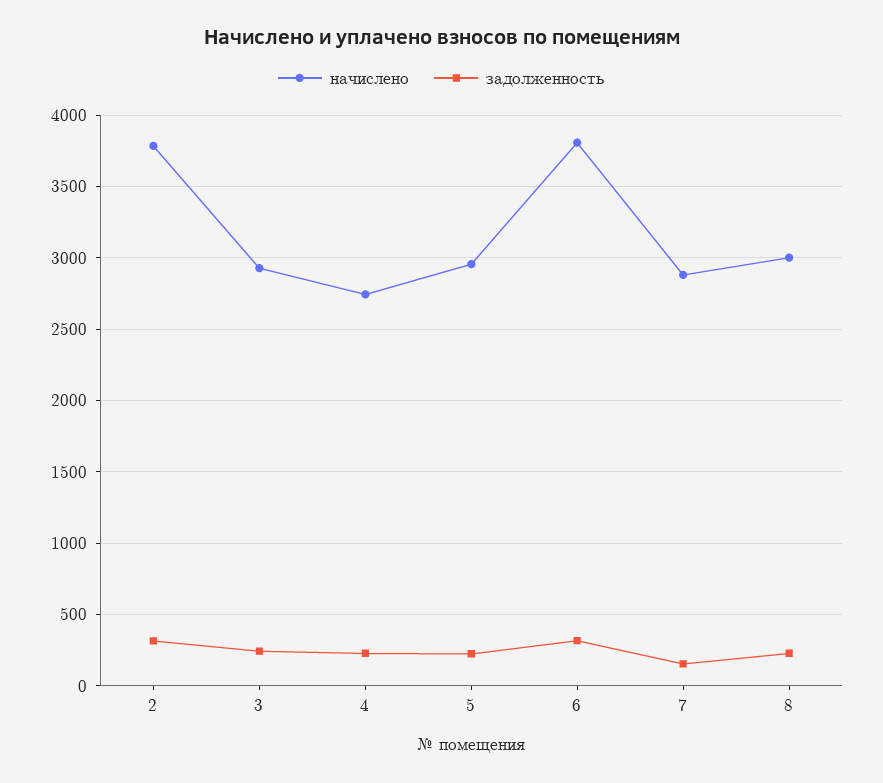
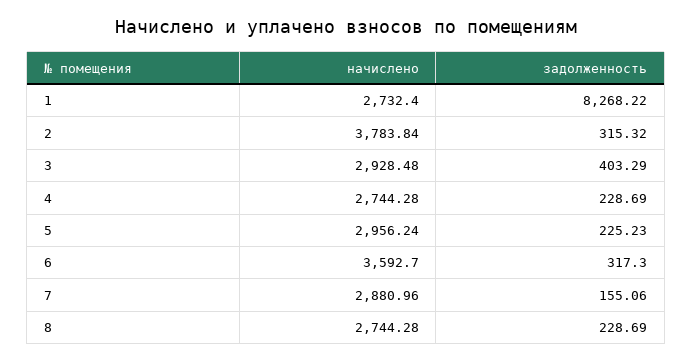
  {
    "начислено": {
      "2": 3783.84,
      "3": 2928.48,
      "4": 2744.28,
      "5": 2956.24,
-     "6": 3800,
+     "6": 3592.7,
      "7": 2880.96,
-     "8": 3000
+     "8": 2744.28,
+     "1": 2732.4
    },
    "задолженность": {
      "2": 315.32,
-     "3": 250,
+     "3": 403.29,
      "4": 228.69,
      "5": 225.23,
      "6": 317.3,
      "7": 155.06,
-     "8": 228.69
+     "8": 228.69,
+     "1": 8268.22
    }
  }

